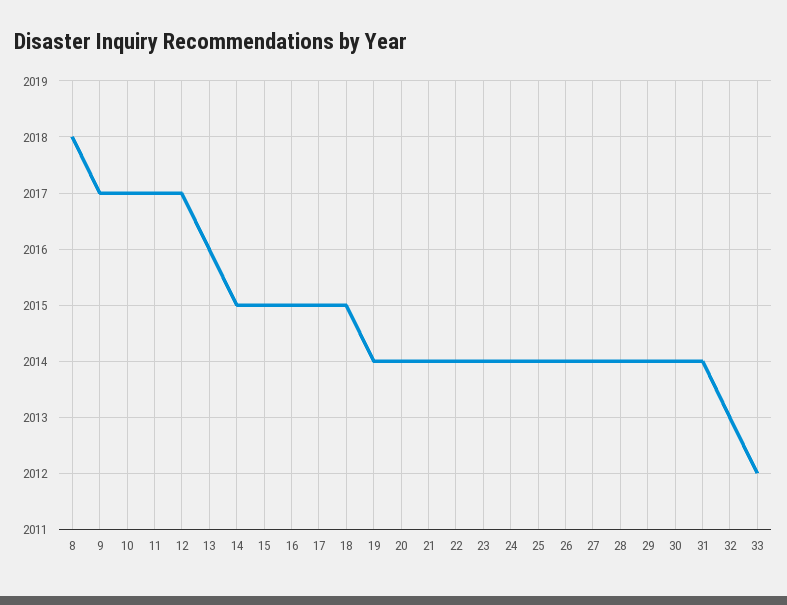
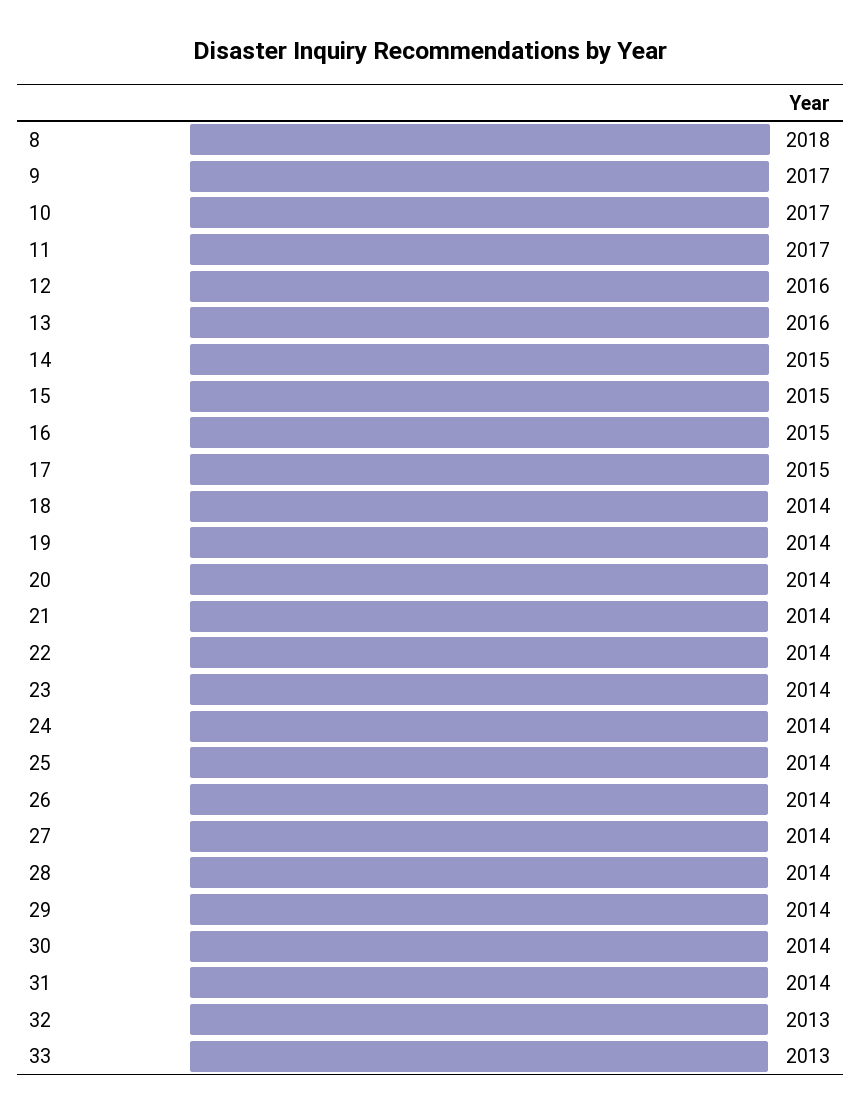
  {
    "8": 2018,
    "9": 2017,
    "10": 2017,
    "11": 2017,
-   "12": 2017,
+   "12": 2016,
    "13": 2016,
    "14": 2015,
    "15": 2015,
    "16": 2015,
    "17": 2015,
-   "18": 2015,
+   "18": 2014,
    "19": 2014,
    "20": 2014,
    "21": 2014,
    "22": 2014,
    "23": 2014,
    "24": 2014,
    "25": 2014,
    "26": 2014,
    "27": 2014,
    "28": 2014,
    "29": 2014,
    "30": 2014,
    "31": 2014,
    "32": 2013,
-   "33": 2012
+   "33": 2013
  }

